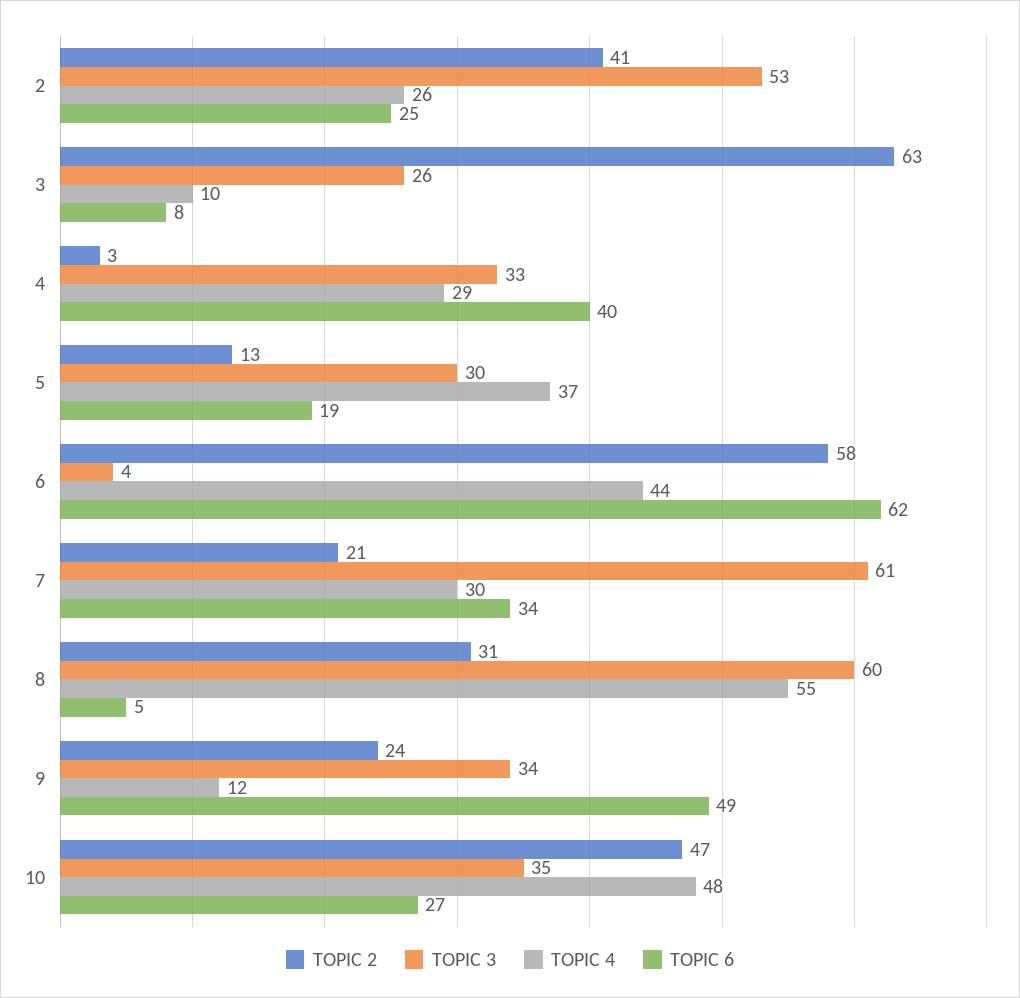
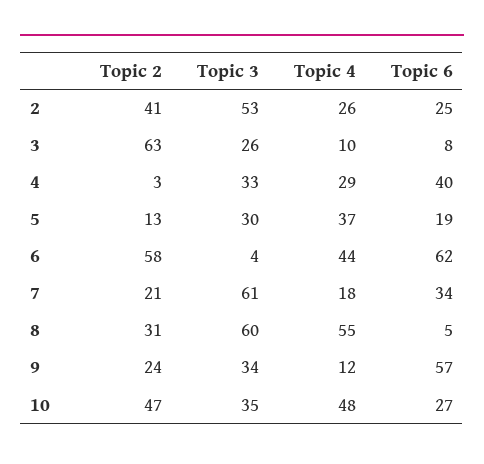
  {
    "TOPIC 2": {
      "2": 41,
      "3": 63,
      "4": 3,
      "5": 13,
      "6": 58,
      "7": 21,
      "8": 31,
      "9": 24,
      "10": 47
    },
    "TOPIC 3": {
      "2": 53,
      "3": 26,
      "4": 33,
      "5": 30,
      "6": 4,
      "7": 61,
      "8": 60,
      "9": 34,
      "10": 35
    },
    "TOPIC 4": {
      "2": 26,
      "3": 10,
      "4": 29,
      "5": 37,
      "6": 44,
-     "7": 30,
+     "7": 18,
      "8": 55,
      "9": 12,
      "10": 48
    },
    "TOPIC 6": {
      "2": 25,
      "3": 8,
      "4": 40,
      "5": 19,
      "6": 62,
      "7": 34,
      "8": 5,
-     "9": 49,
+     "9": 57,
      "10": 27
    }
  }

